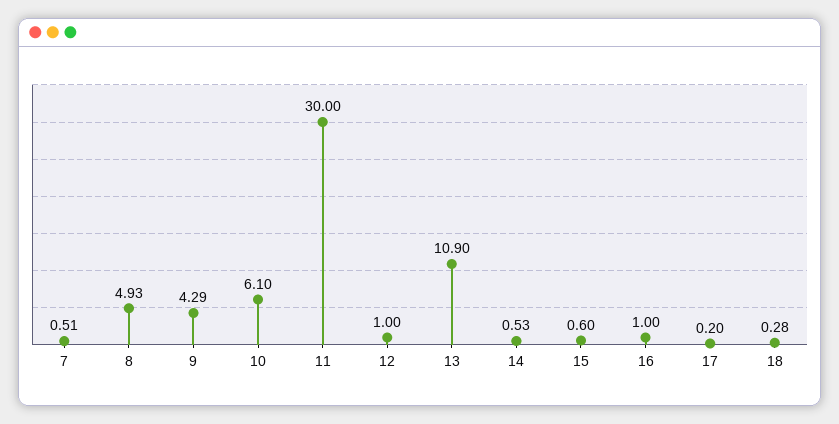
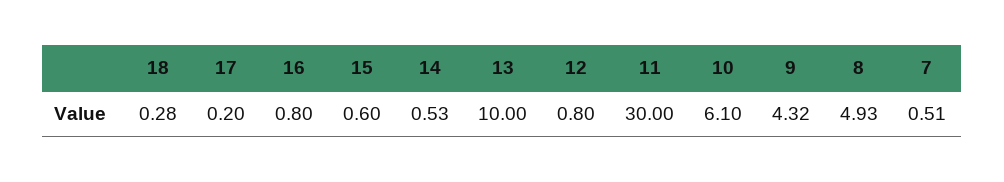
  {
    "7": 0.51,
    "8": 4.93,
-   "9": 4.29,
+   "9": 4.32,
    "10": 6.1,
    "11": 30,
-   "12": 1,
+   "12": 0.8,
-   "13": 10.9,
+   "13": 10,
    "14": 0.53,
    "15": 0.6,
-   "16": 1,
+   "16": 0.8,
    "17": 0.2,
    "18": 0.28
  }

